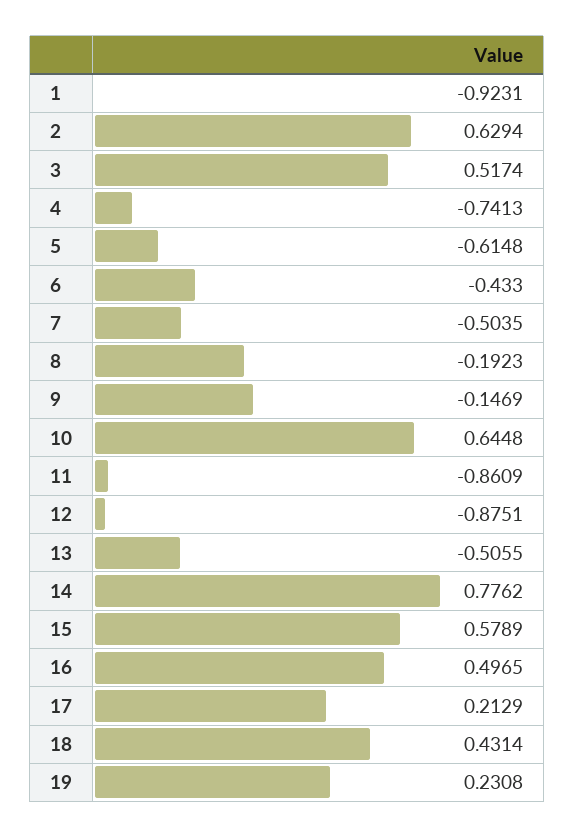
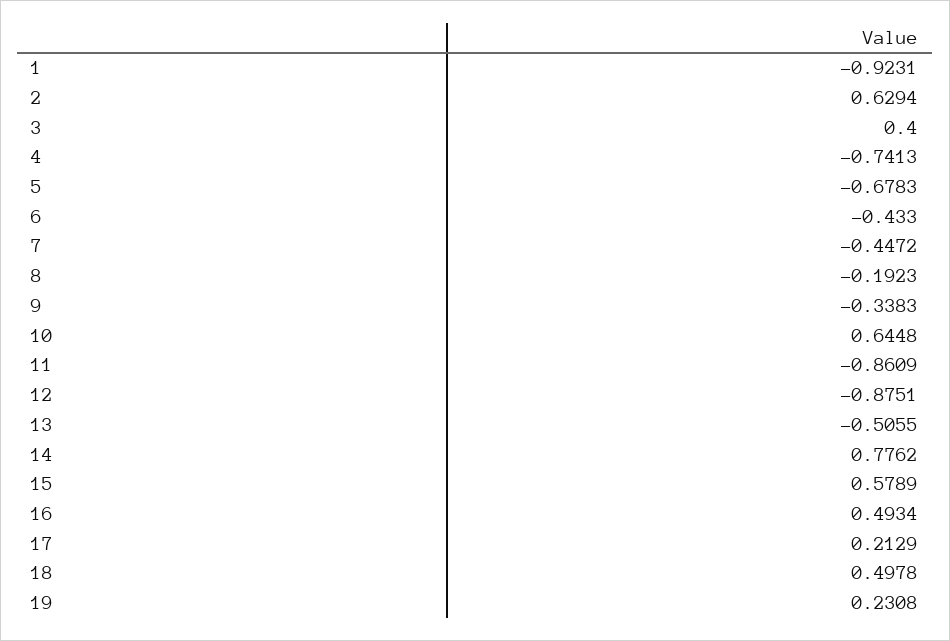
  {
    "1": -0.9231,
    "2": 0.6294,
-   "3": 0.5174,
+   "3": 0.4,
    "4": -0.7413,
-   "5": -0.6148,
+   "5": -0.6783,
    "6": -0.433,
-   "7": -0.5035,
+   "7": -0.4472,
    "8": -0.1923,
-   "9": -0.1469,
+   "9": -0.3383,
    "10": 0.6448,
    "11": -0.8609,
    "12": -0.8751,
    "13": -0.5055,
    "14": 0.7762,
    "15": 0.5789,
-   "16": 0.4965,
+   "16": 0.4934,
    "17": 0.2129,
-   "18": 0.4314,
+   "18": 0.4978,
    "19": 0.2308
  }

